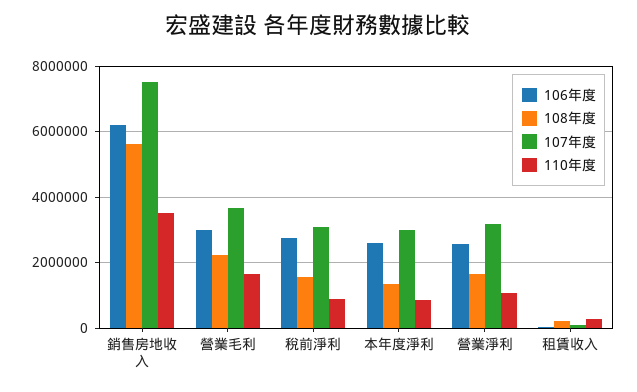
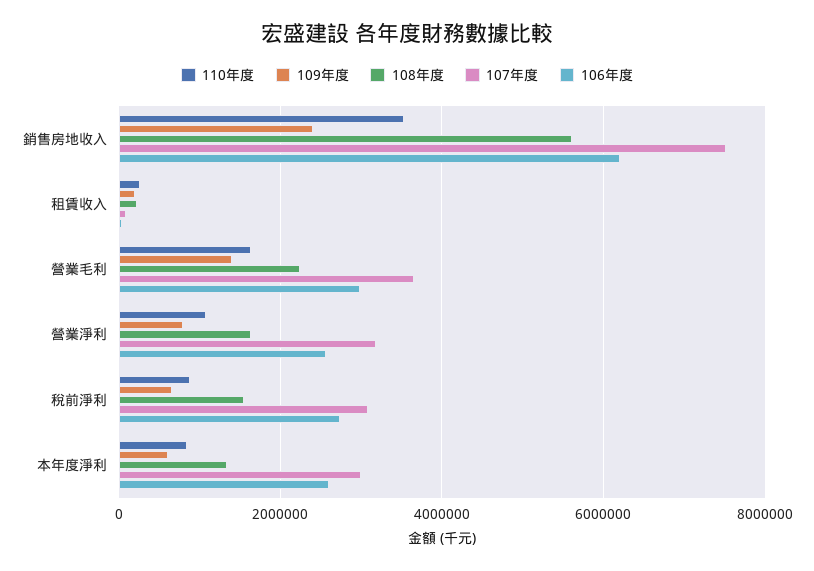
  {
    "106年度": {
      "銷售房地收入": 6200000,
      "營業毛利": 3000000,
      "稅前淨利": 2800000,
      "本年度淨利": 2600000,
      "營業淨利": 2600000,
      "租賃收入": 0
    },
    "108年度": {
      "銷售房地收入": 5600000,
      "營業毛利": 2200000,
      "稅前淨利": 1600000,
      "本年度淨利": 1400000,
      "營業淨利": 1600000,
      "租賃收入": 200000
    },
    "107年度": {
      "銷售房地收入": 7600000,
      "營業毛利": 3600000,
      "稅前淨利": 3000000,
      "本年度淨利": 3000000,
      "營業淨利": 3200000,
      "租賃收入": 0
    },
    "110年度": {
      "銷售房地收入": 3600000,
      "營業毛利": 1600000,
      "稅前淨利": 800000,
      "本年度淨利": 800000,
      "營業淨利": 1000000,
      "租賃收入": 200000
-   }
+   },
+   "109年度": {
+     "銷售房地收入": 2400000,
+     "租賃收入": 200000,
+     "營業毛利": 1400000,
+     "營業淨利": 800000,
+     "稅前淨利": 600000,
+     "本年度淨利": 600000
+   }
  }

